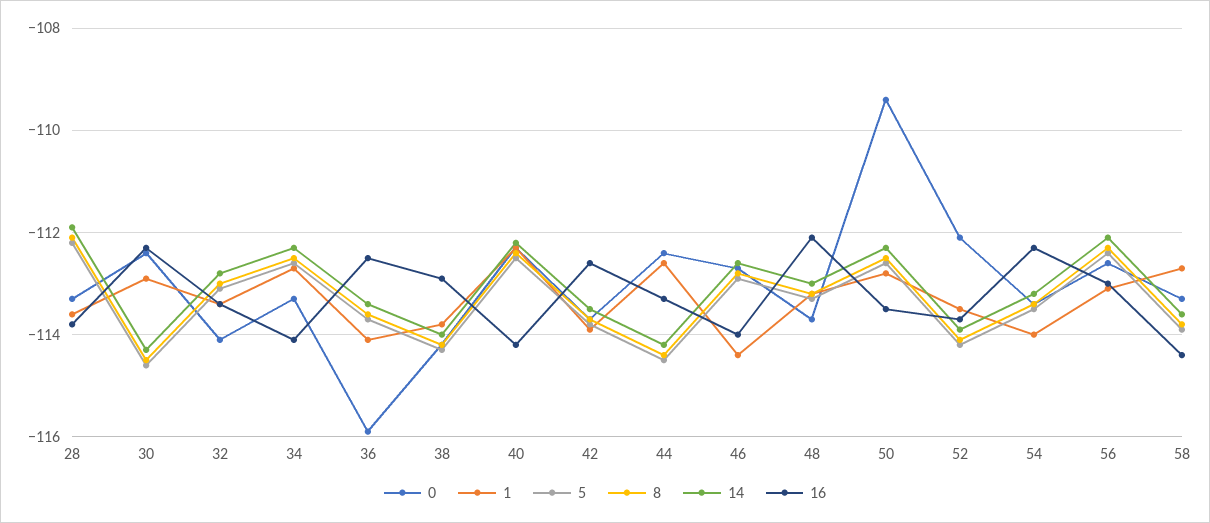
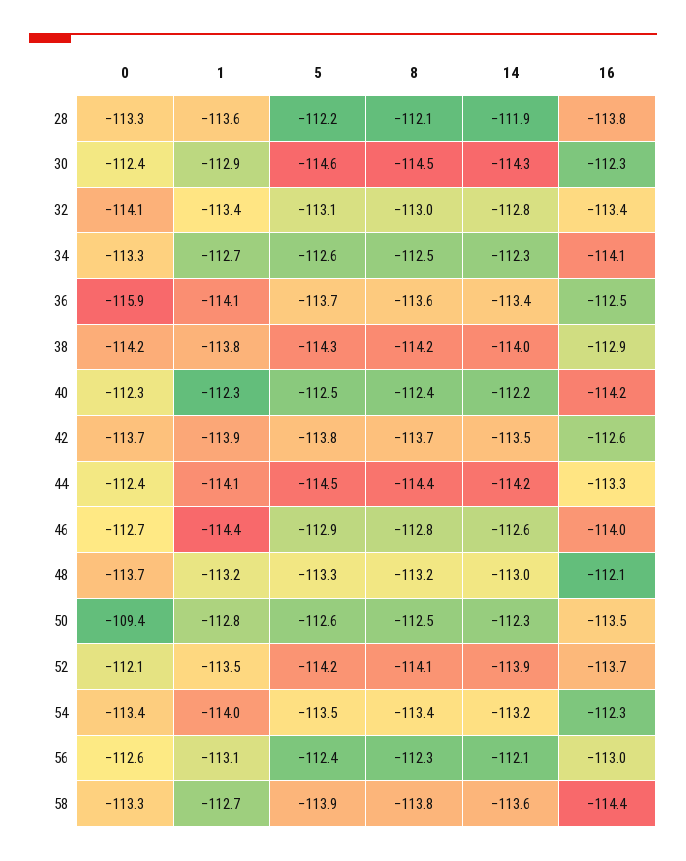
  {
    "0": {
      "28": -113.3,
      "30": -112.4,
      "32": -114.1,
      "34": -113.3,
      "36": -115.9,
      "38": -114.2,
      "40": -112.3,
      "42": -113.7,
      "44": -112.4,
      "46": -112.7,
      "48": -113.7,
      "50": -109.4,
      "52": -112.1,
      "54": -113.4,
      "56": -112.6,
      "58": -113.3
    },
    "1": {
      "28": -113.6,
      "30": -112.9,
      "32": -113.4,
      "34": -112.7,
      "36": -114.1,
      "38": -113.8,
      "40": -112.3,
      "42": -113.9,
-     "44": -112.5,
+     "44": -114.1,
      "46": -114.4,
      "48": -113.2,
      "50": -112.8,
      "52": -113.5,
      "54": -114,
      "56": -113.1,
      "58": -112.7
    },
    "5": {
      "28": -112.2,
      "30": -114.6,
      "32": -113.1,
      "34": -112.6,
      "36": -113.7,
      "38": -114.3,
      "40": -112.5,
      "42": -113.8,
      "44": -114.5,
      "46": -112.9,
      "48": -113.3,
      "50": -112.6,
      "52": -114.2,
      "54": -113.5,
      "56": -112.4,
      "58": -113.9
    },
    "8": {
      "28": -112.1,
      "30": -114.5,
      "32": -113,
      "34": -112.5,
      "36": -113.6,
      "38": -114.2,
      "40": -112.4,
      "42": -113.7,
      "44": -114.4,
      "46": -112.8,
      "48": -113.2,
      "50": -112.5,
      "52": -114.1,
      "54": -113.4,
      "56": -112.3,
      "58": -113.8
    },
    "14": {
      "28": -111.9,
      "30": -114.3,
      "32": -112.8,
      "34": -112.3,
      "36": -113.4,
      "38": -114,
      "40": -112.2,
      "42": -113.5,
      "44": -114.2,
      "46": -112.6,
      "48": -113,
      "50": -112.3,
      "52": -113.9,
      "54": -113.2,
      "56": -112.1,
      "58": -113.6
    },
    "16": {
      "28": -113.8,
      "30": -112.3,
      "32": -113.4,
      "34": -114.1,
      "36": -112.5,
      "38": -112.9,
      "40": -114.2,
      "42": -112.6,
      "44": -113.3,
      "46": -114,
      "48": -112.1,
      "50": -113.5,
      "52": -113.7,
      "54": -112.3,
      "56": -113,
      "58": -114.4
    }
  }

